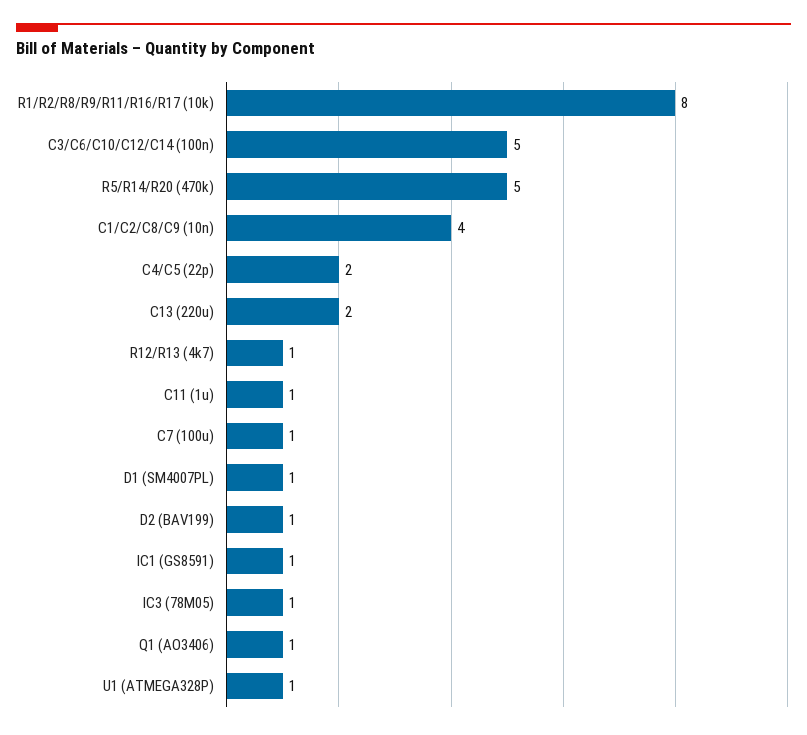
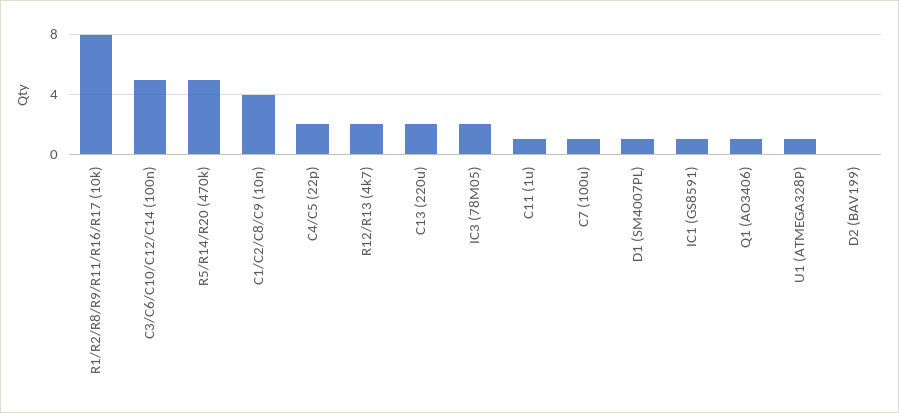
  {
    "R1/R2/R8/R9/R11/R16/R17 (10k)": 8,
    "C3/C6/C10/C12/C14 (100n)": 5,
    "R5/R14/R20 (470k)": 5,
    "C1/C2/C8/C9 (10n)": 4,
    "C4/C5 (22p)": 2,
    "C13 (220u)": 2,
-   "R12/R13 (4k7)": 1,
+   "R12/R13 (4k7)": 2,
    "C11 (1u)": 1,
    "C7 (100u)": 1,
    "D1 (SM4007PL)": 1,
-   "D2 (BAV199)": 1,
+   "D2 (BAV199)": 0,
    "IC1 (GS8591)": 1,
-   "IC3 (78M05)": 1,
+   "IC3 (78M05)": 2,
    "Q1 (AO3406)": 1,
    "U1 (ATMEGA328P)": 1
  }

